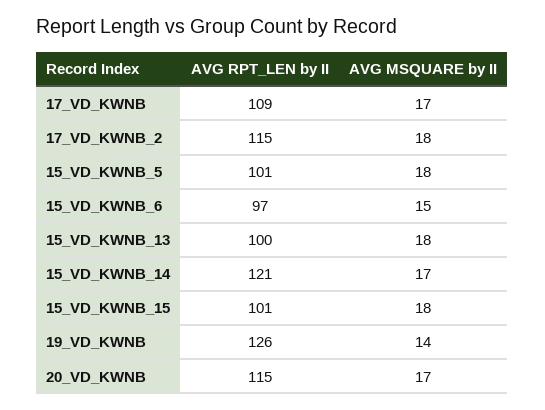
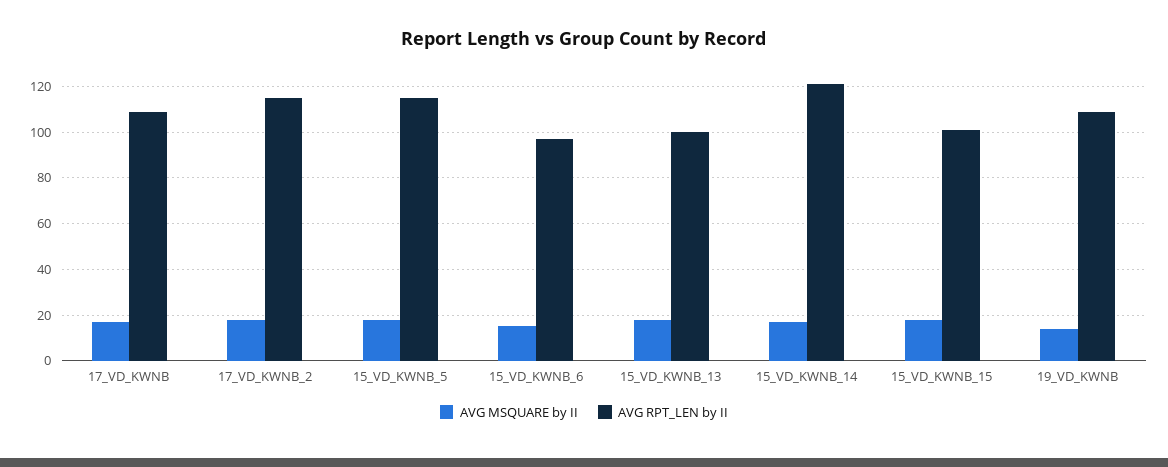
  {
    "AVG RPT_LEN by II": {
      "17_VD_KWNB": 109,
      "17_VD_KWNB_2": 115,
-     "15_VD_KWNB_5": 101,
+     "15_VD_KWNB_5": 115,
      "15_VD_KWNB_6": 97,
      "15_VD_KWNB_13": 100,
      "15_VD_KWNB_14": 121,
      "15_VD_KWNB_15": 101,
-     "19_VD_KWNB": 126,
+     "19_VD_KWNB": 110
-     "20_VD_KWNB": 115
    },
    "AVG MSQUARE by II": {
      "17_VD_KWNB": 17,
      "17_VD_KWNB_2": 18,
      "15_VD_KWNB_5": 18,
      "15_VD_KWNB_6": 15,
      "15_VD_KWNB_13": 18,
      "15_VD_KWNB_14": 17,
      "15_VD_KWNB_15": 18,
-     "19_VD_KWNB": 14,
+     "19_VD_KWNB": 14
-     "20_VD_KWNB": 17
    }
  }

